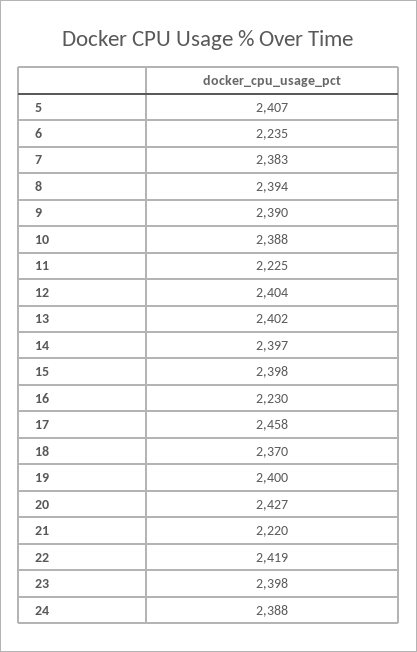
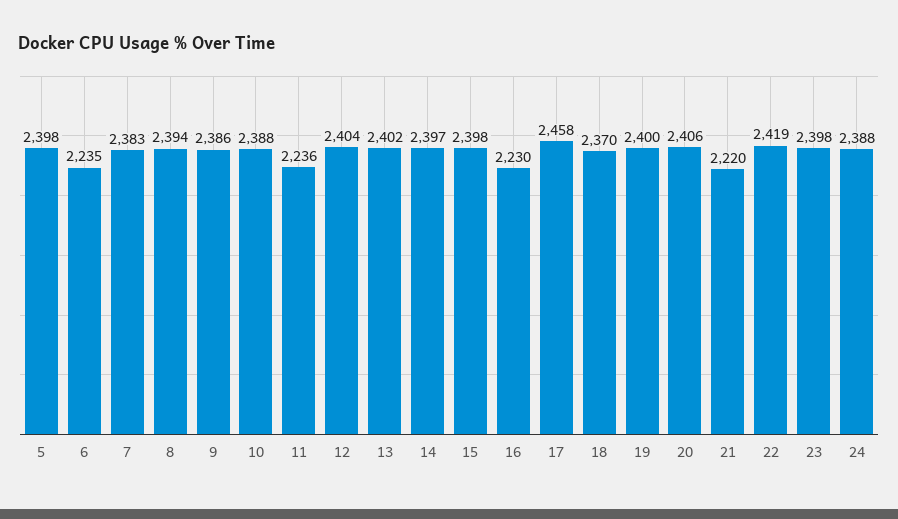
  {
-   "5": 2407,
+   "5": 2398,
    "6": 2235,
    "7": 2383,
    "8": 2394,
-   "9": 2390,
+   "9": 2386,
    "10": 2388,
-   "11": 2225,
+   "11": 2236,
    "12": 2404,
    "13": 2402,
    "14": 2397,
    "15": 2398,
    "16": 2230,
    "17": 2458,
    "18": 2370,
    "19": 2400,
-   "20": 2427,
+   "20": 2406,
    "21": 2220,
    "22": 2419,
    "23": 2398,
    "24": 2388
  }

